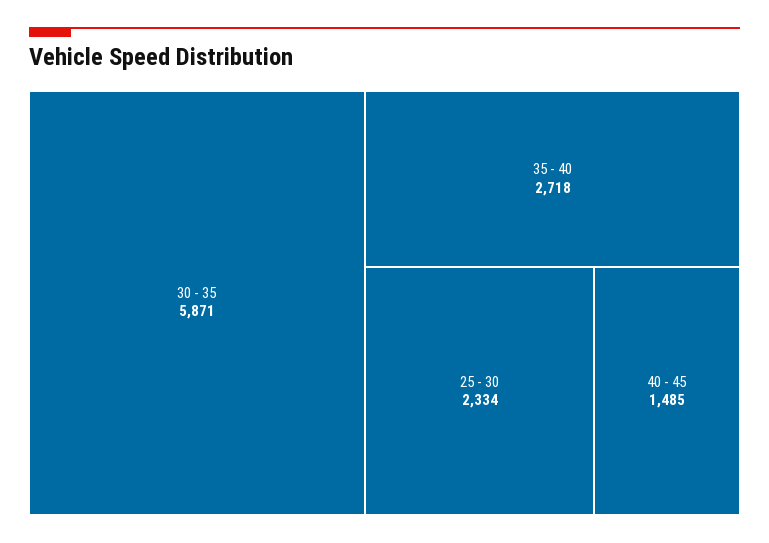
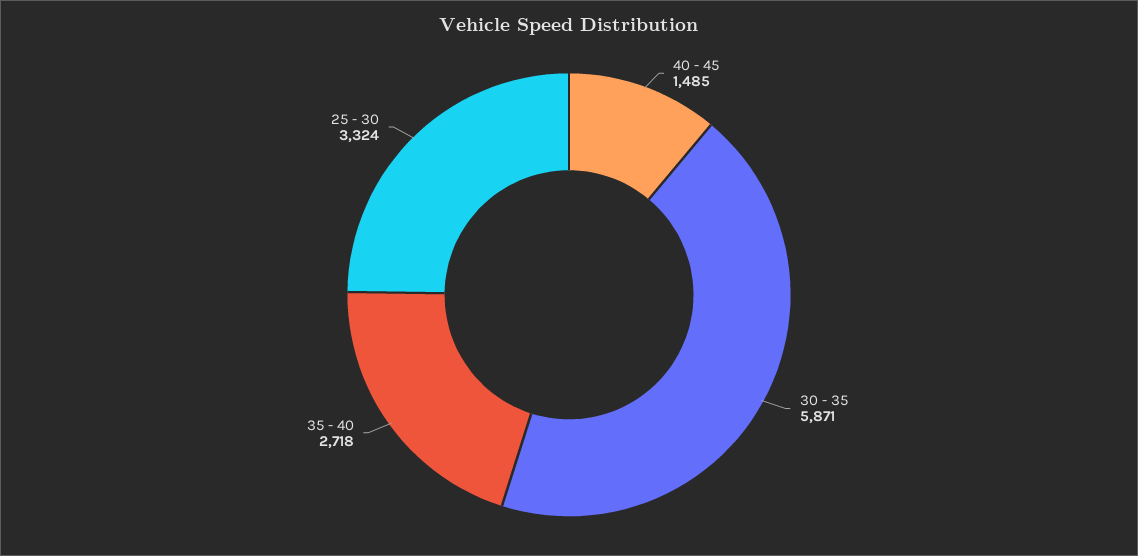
  {
    "30 - 35": 5871,
    "35 - 40": 2718,
-   "25 - 30": 2334,
+   "25 - 30": 3324,
    "40 - 45": 1485
  }

